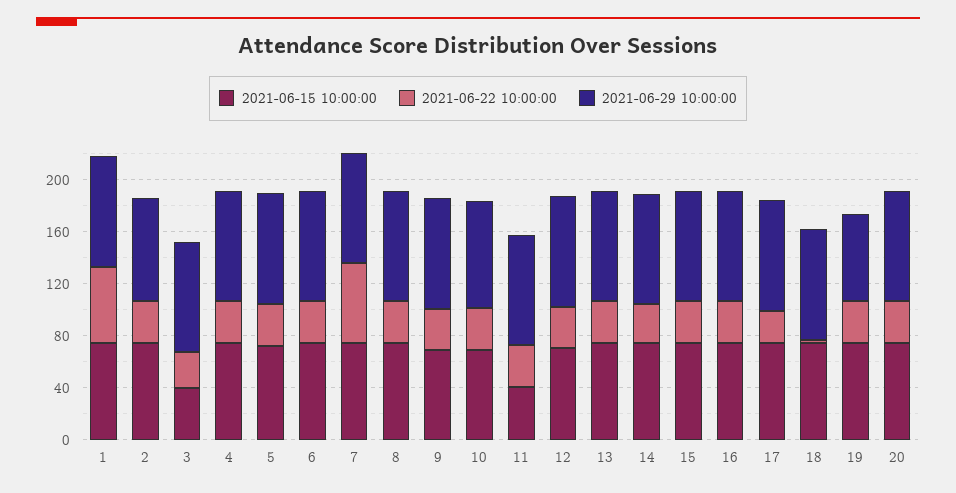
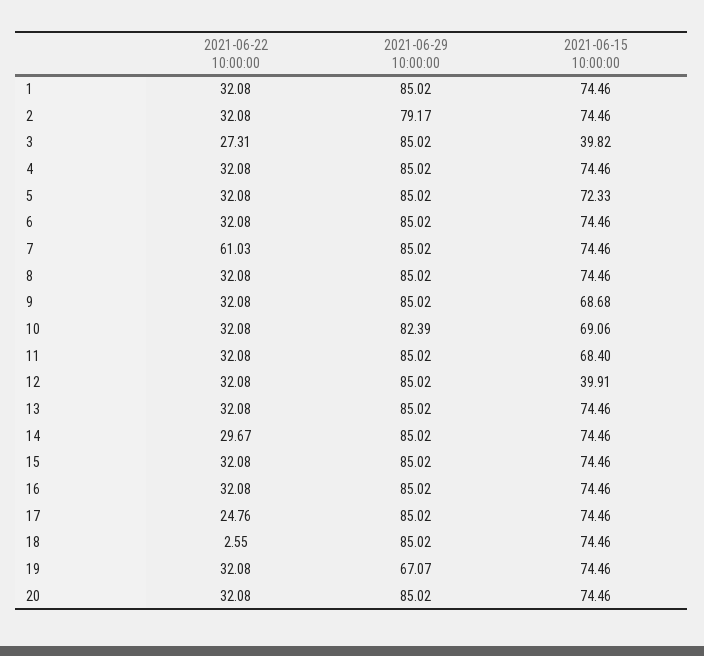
  {
    "2021-06-15 10:00:00": {
      "1": 74.46,
      "2": 74.46,
      "3": 39.82,
      "4": 74.46,
      "5": 72.33,
      "6": 74.46,
      "7": 74.46,
      "8": 74.46,
      "9": 68.68,
      "10": 69.06,
-     "11": 40,
+     "11": 68.4,
-     "12": 70,
+     "12": 39.91,
      "13": 74.46,
      "14": 74.46,
      "15": 74.46,
      "16": 74.46,
      "17": 74.46,
      "18": 74.46,
      "19": 74.46,
      "20": 74.46
    },
    "2021-06-22 10:00:00": {
-     "1": 60,
+     "1": 32.08,
      "2": 32.08,
      "3": 27.31,
      "4": 32.08,
      "5": 32.08,
      "6": 32.08,
      "7": 61.03,
      "8": 32.08,
      "9": 32.08,
      "10": 32.08,
      "11": 32.08,
      "12": 32.08,
      "13": 32.08,
      "14": 29.67,
      "15": 32.08,
      "16": 32.08,
      "17": 24.76,
      "18": 2.55,
      "19": 32.08,
      "20": 32.08
    },
    "2021-06-29 10:00:00": {
      "1": 85.02,
      "2": 79.17,
      "3": 85.02,
      "4": 85.02,
      "5": 85.02,
      "6": 85.02,
      "7": 85.02,
      "8": 85.02,
      "9": 85.02,
      "10": 82.39,
      "11": 85.02,
      "12": 85.02,
      "13": 85.02,
      "14": 85.02,
      "15": 85.02,
      "16": 85.02,
      "17": 85.02,
      "18": 85.02,
      "19": 67.07,
      "20": 85.02
    }
  }

